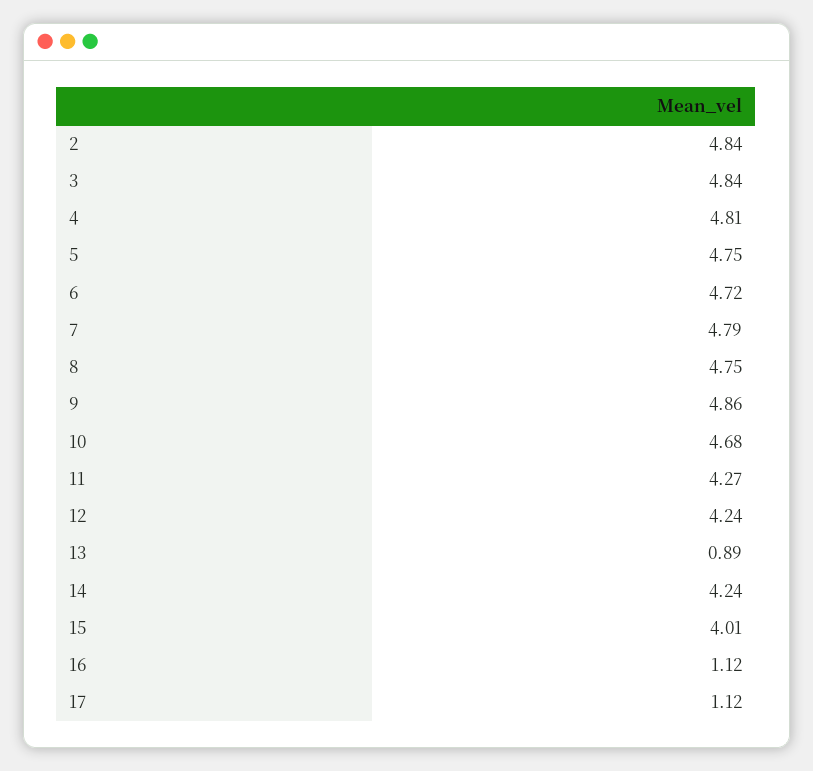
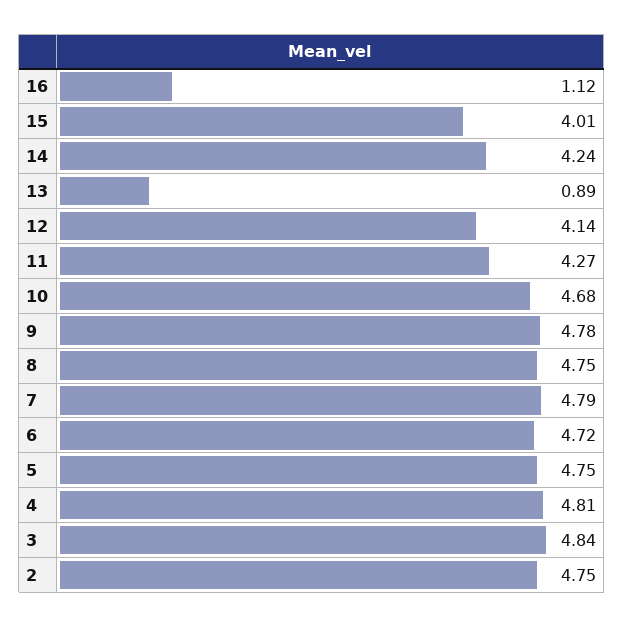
  {
-   "2": 4.84,
+   "2": 4.75,
    "3": 4.84,
    "4": 4.81,
    "5": 4.75,
    "6": 4.72,
    "7": 4.79,
    "8": 4.75,
-   "9": 4.86,
+   "9": 4.78,
    "10": 4.68,
    "11": 4.27,
-   "12": 4.24,
+   "12": 4.14,
    "13": 0.89,
    "14": 4.24,
    "15": 4.01,
-   "16": 1.12,
+   "16": 1.12
-   "17": 1.12
  }

